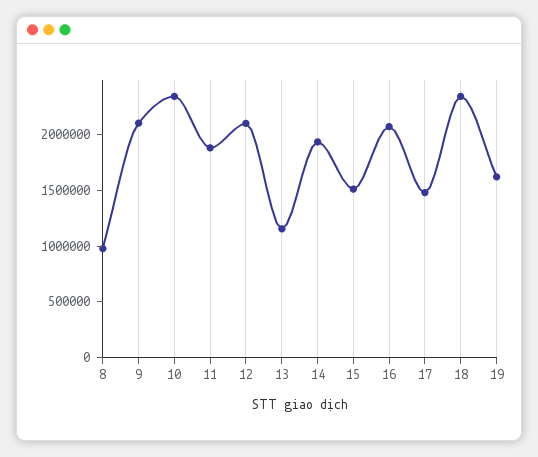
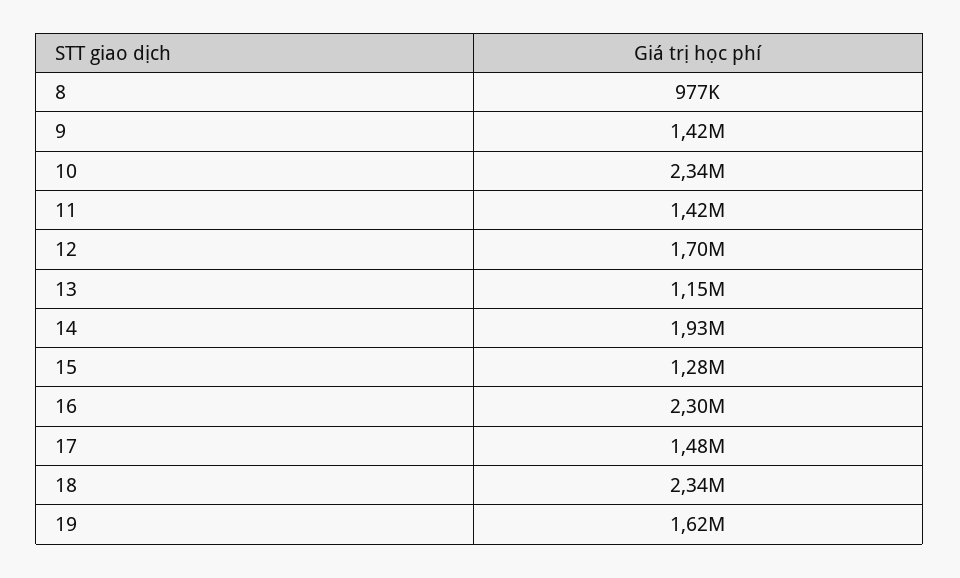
  {
    "8": 977000,
-   "9": 2100000,
+   "9": 1420000,
    "10": 2340000,
-   "11": 1900000,
+   "11": 1420000,
-   "12": 2100000,
+   "12": 1700000,
    "13": 1150000,
    "14": 1930000,
-   "15": 1500000,
+   "15": 1280000,
-   "16": 2100000,
+   "16": 2300000,
    "17": 1480000,
    "18": 2340000,
    "19": 1620000
  }

